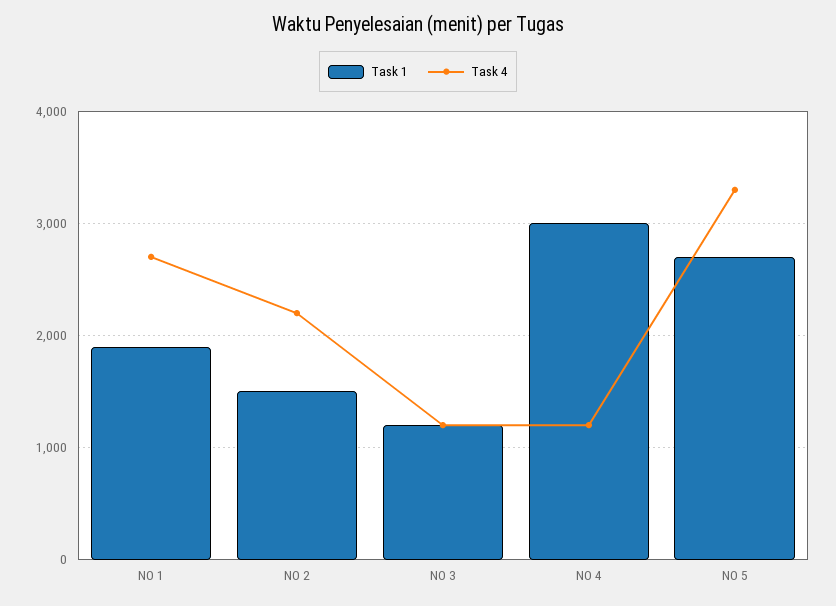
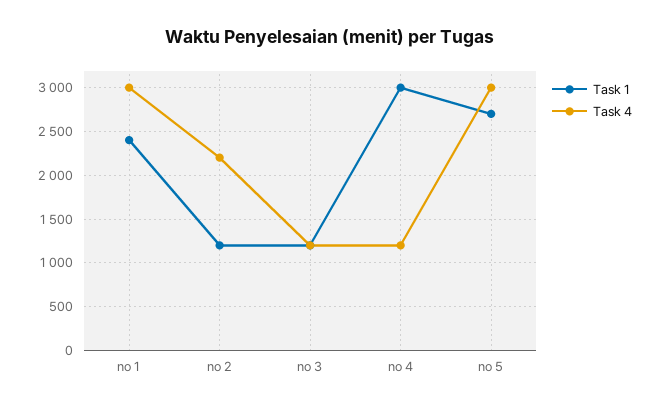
  {
    "Task 1": {
-     "NO 1": 1900,
+     "NO 1": 2400,
-     "NO 2": 1500,
+     "NO 2": 1200,
      "NO 3": 1200,
      "NO 4": 3000,
      "NO 5": 2700
    },
    "Task 4": {
-     "NO 1": 2700,
+     "NO 1": 3000,
      "NO 2": 2200,
      "NO 3": 1200,
      "NO 4": 1200,
-     "NO 5": 3300
+     "NO 5": 3000
    }
  }

